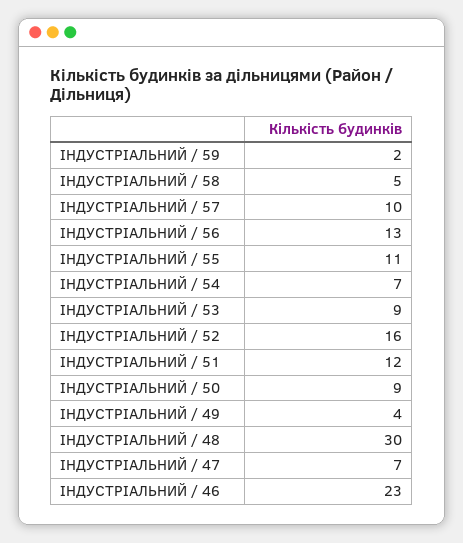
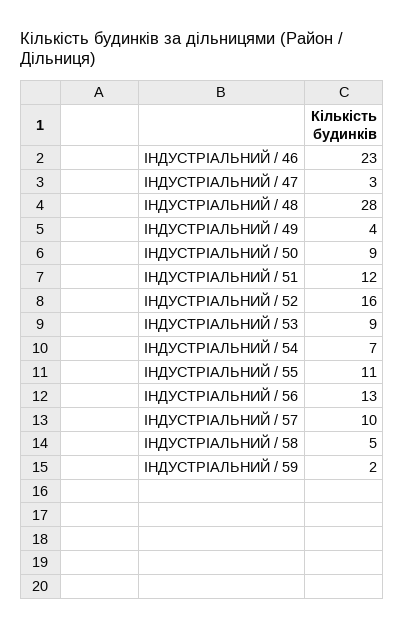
  {
    "ІНДУСТРІАЛЬНИЙ / 59": 2,
    "ІНДУСТРІАЛЬНИЙ / 58": 5,
    "ІНДУСТРІАЛЬНИЙ / 57": 10,
    "ІНДУСТРІАЛЬНИЙ / 56": 13,
    "ІНДУСТРІАЛЬНИЙ / 55": 11,
    "ІНДУСТРІАЛЬНИЙ / 54": 7,
    "ІНДУСТРІАЛЬНИЙ / 53": 9,
    "ІНДУСТРІАЛЬНИЙ / 52": 16,
    "ІНДУСТРІАЛЬНИЙ / 51": 12,
    "ІНДУСТРІАЛЬНИЙ / 50": 9,
    "ІНДУСТРІАЛЬНИЙ / 49": 4,
-   "ІНДУСТРІАЛЬНИЙ / 48": 30,
+   "ІНДУСТРІАЛЬНИЙ / 48": 28,
-   "ІНДУСТРІАЛЬНИЙ / 47": 7,
+   "ІНДУСТРІАЛЬНИЙ / 47": 3,
    "ІНДУСТРІАЛЬНИЙ / 46": 23
  }

